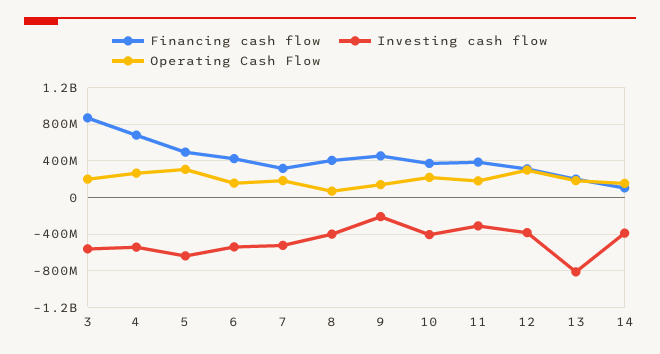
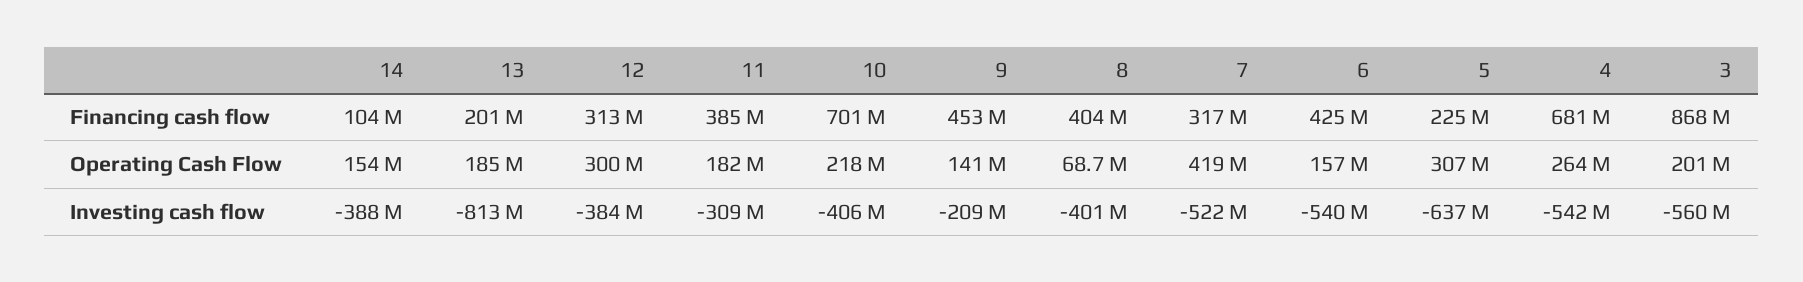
  {
    "Financing cash flow": {
      "3": 868000000,
      "4": 681000000,
-     "5": 500000000,
+     "5": 225000000,
      "6": 425000000,
      "7": 317000000,
      "8": 404000000,
      "9": 453000000,
-     "10": 400000000,
+     "10": 701000000,
      "11": 385000000,
      "12": 313000000,
      "13": 201000000,
      "14": 104000000
    },
    "Investing cash flow": {
      "3": -560000000,
      "4": -542000000,
      "5": -637000000,
      "6": -540000000,
      "7": -522000000,
      "8": -401000000,
      "9": -209000000,
      "10": -406000000,
      "11": -309000000,
      "12": -384000000,
      "13": -813000000,
      "14": -388000000
    },
    "Operating Cash Flow": {
      "3": 201000000,
      "4": 264000000,
      "5": 307000000,
      "6": 157000000,
-     "7": 200000000,
+     "7": 419000000,
      "8": 68700000,
      "9": 141000000,
      "10": 218000000,
      "11": 182000000,
      "12": 300000000,
      "13": 185000000,
      "14": 154000000
    }
  }

